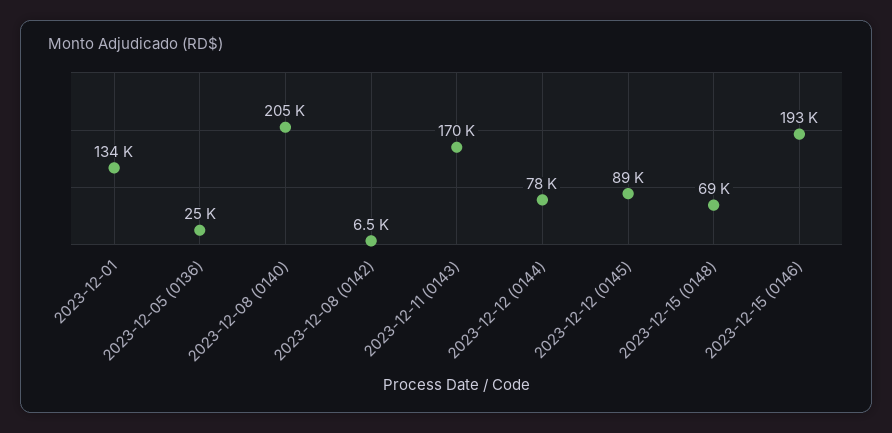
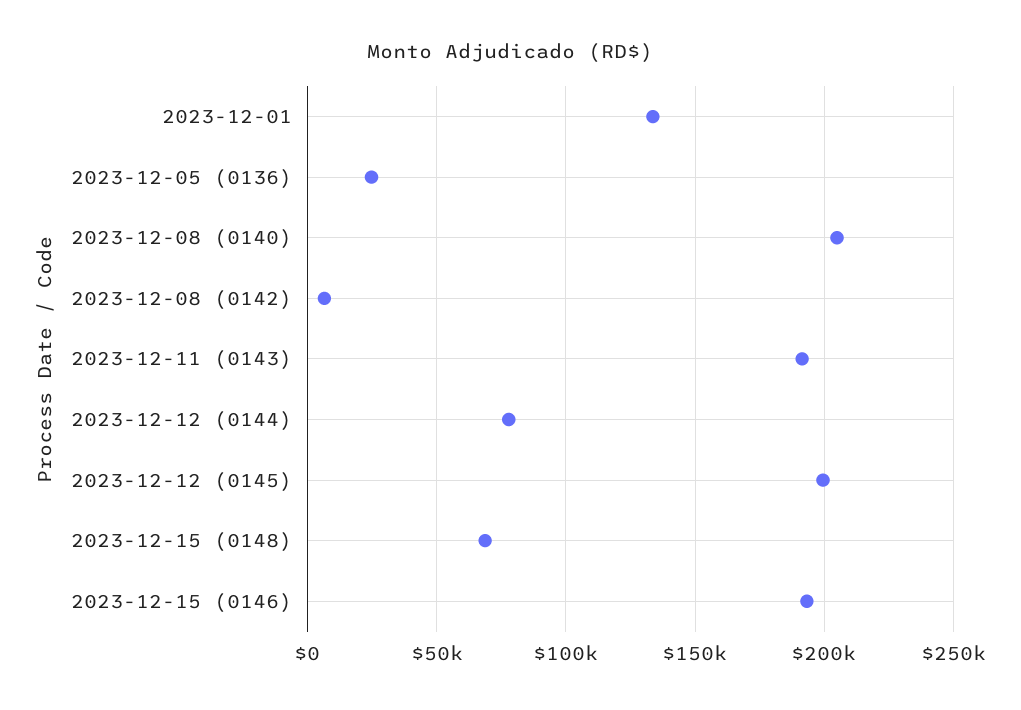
  {
    "2023-12-01": 134000,
    "2023-12-05 (0136)": 25000,
    "2023-12-08 (0140)": 205000,
    "2023-12-08 (0142)": 6500,
-   "2023-12-11 (0143)": 170000,
+   "2023-12-11 (0143)": 190000,
    "2023-12-12 (0144)": 78000,
-   "2023-12-12 (0145)": 89000,
+   "2023-12-12 (0145)": 200000,
    "2023-12-15 (0148)": 69000,
    "2023-12-15 (0146)": 193000
  }

